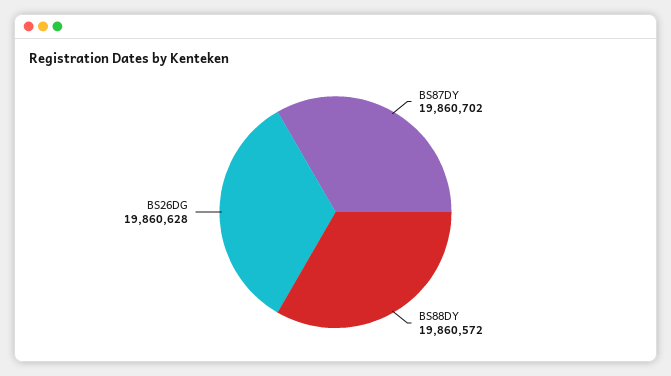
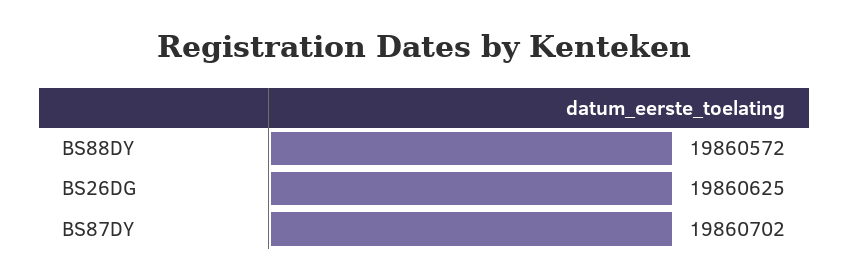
  {
    "BS87DY": 19860702,
    "BS88DY": 19860572,
-   "BS26DG": 19860628
+   "BS26DG": 19860625
  }

